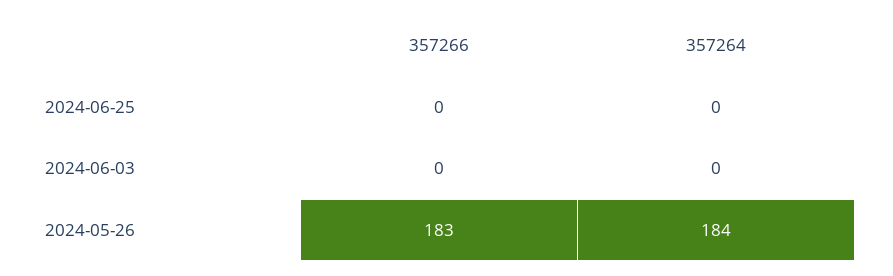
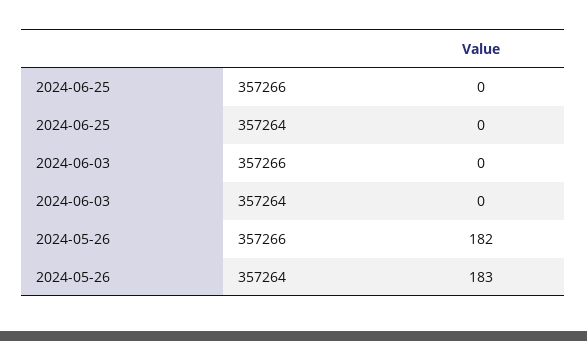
  {
    "357266": {
      "2024-06-25": 0,
      "2024-06-03": 0,
-     "2024-05-26": 183
+     "2024-05-26": 182
    },
    "357264": {
      "2024-06-25": 0,
      "2024-06-03": 0,
-     "2024-05-26": 184
+     "2024-05-26": 183
    }
  }

